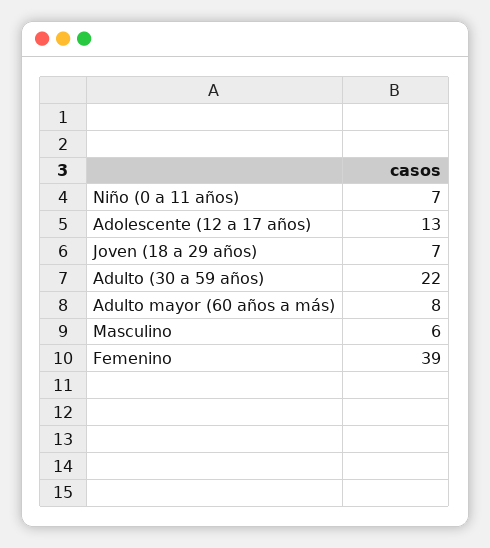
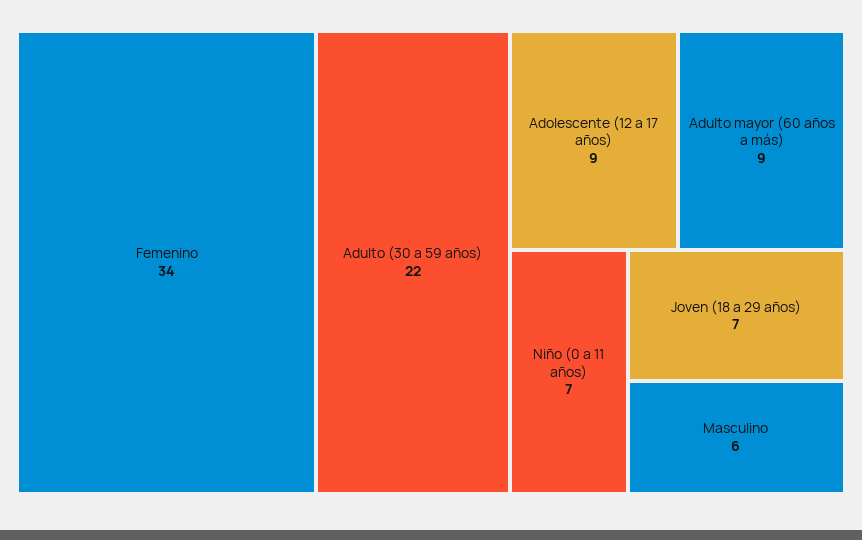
  {
    "Niño (0 a 11 años)": 7,
-   "Adolescente (12 a 17 años)": 13,
+   "Adolescente (12 a 17 años)": 9,
    "Joven (18 a 29 años)": 7,
    "Adulto (30 a 59 años)": 22,
-   "Adulto mayor (60 años a más)": 8,
+   "Adulto mayor (60 años a más)": 9,
    "Masculino": 6,
-   "Femenino": 39
+   "Femenino": 34
  }

